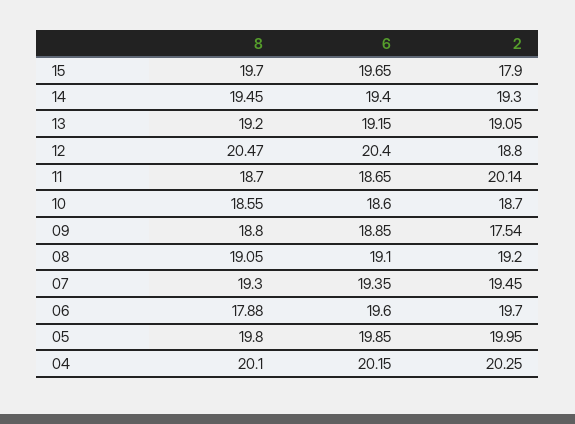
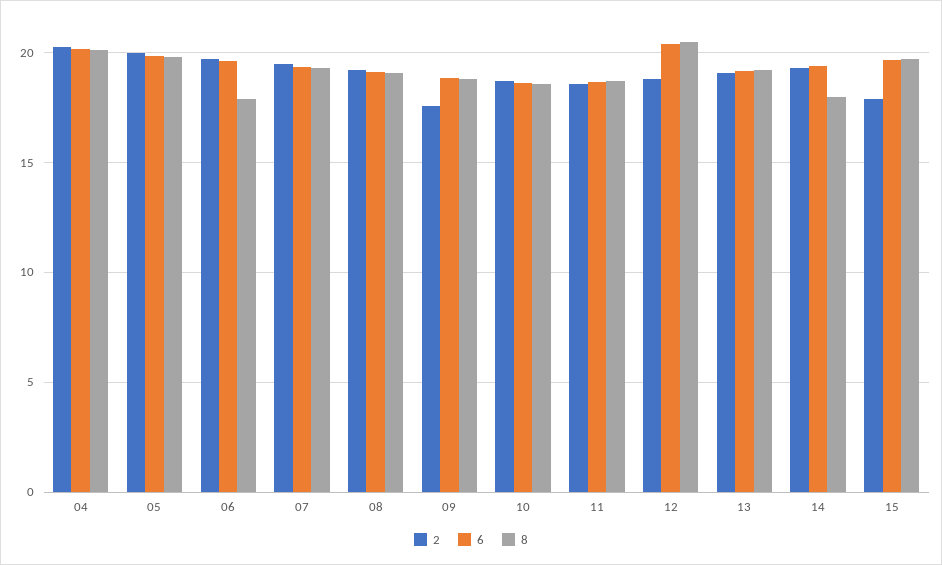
  {
    "8": {
      "15": 19.7,
-     "14": 19.45,
+     "14": 18,
      "13": 19.2,
      "12": 20.47,
      "11": 18.7,
      "10": 18.55,
      "09": 18.8,
      "08": 19.05,
      "07": 19.3,
      "06": 17.88,
      "05": 19.8,
      "04": 20.1
    },
    "6": {
      "15": 19.65,
      "14": 19.4,
      "13": 19.15,
      "12": 20.4,
      "11": 18.65,
      "10": 18.6,
      "09": 18.85,
      "08": 19.1,
      "07": 19.35,
      "06": 19.6,
      "05": 19.85,
      "04": 20.15
    },
    "2": {
      "15": 17.9,
      "14": 19.3,
      "13": 19.05,
      "12": 18.8,
-     "11": 20.14,
+     "11": 18.5,
      "10": 18.7,
      "09": 17.54,
      "08": 19.2,
      "07": 19.45,
      "06": 19.7,
      "05": 19.95,
      "04": 20.25
    }
  }

